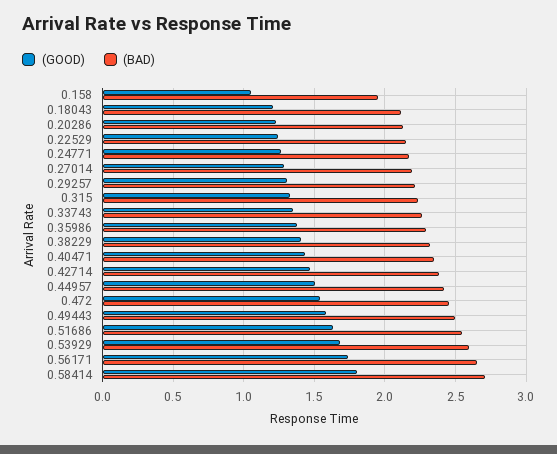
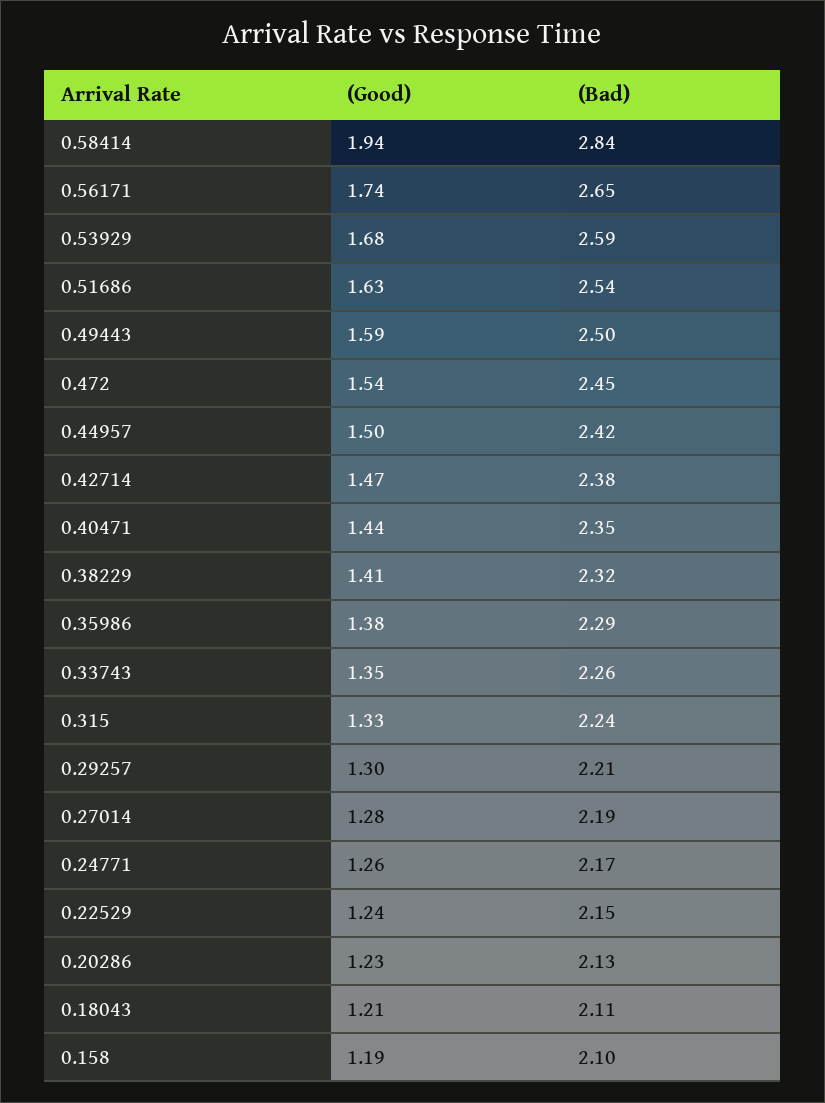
  {
    "(GOOD)": {
-     "0.158": 1.05,
+     "0.158": 1.19,
      "0.18043": 1.21,
      "0.20286": 1.23,
      "0.22529": 1.24,
      "0.24771": 1.26,
      "0.27014": 1.28,
      "0.29257": 1.3,
      "0.315": 1.33,
      "0.33743": 1.35,
      "0.35986": 1.38,
      "0.38229": 1.41,
      "0.40471": 1.44,
      "0.42714": 1.47,
      "0.44957": 1.5,
      "0.472": 1.54,
      "0.49443": 1.59,
      "0.51686": 1.63,
      "0.53929": 1.68,
      "0.56171": 1.74,
-     "0.58414": 1.8
+     "0.58414": 1.94
    },
    "(BAD)": {
-     "0.158": 1.95,
+     "0.158": 2.1,
      "0.18043": 2.11,
      "0.20286": 2.13,
      "0.22529": 2.15,
      "0.24771": 2.17,
      "0.27014": 2.19,
      "0.29257": 2.21,
      "0.315": 2.24,
      "0.33743": 2.26,
      "0.35986": 2.29,
      "0.38229": 2.32,
      "0.40471": 2.35,
      "0.42714": 2.38,
      "0.44957": 2.42,
      "0.472": 2.45,
      "0.49443": 2.5,
      "0.51686": 2.54,
      "0.53929": 2.59,
      "0.56171": 2.65,
-     "0.58414": 2.7
+     "0.58414": 2.84
    }
  }

